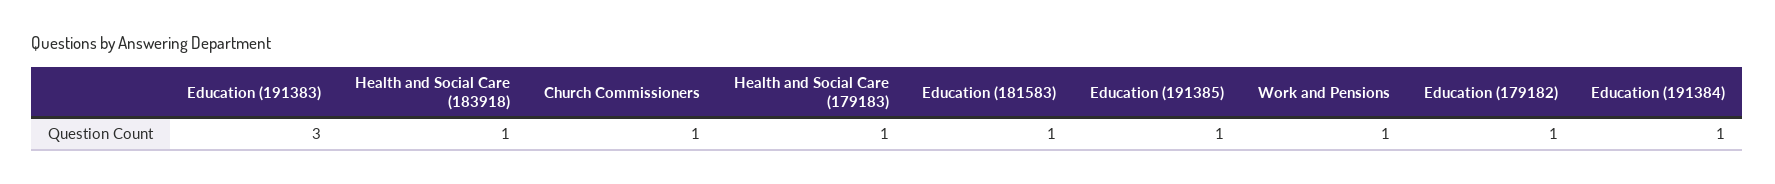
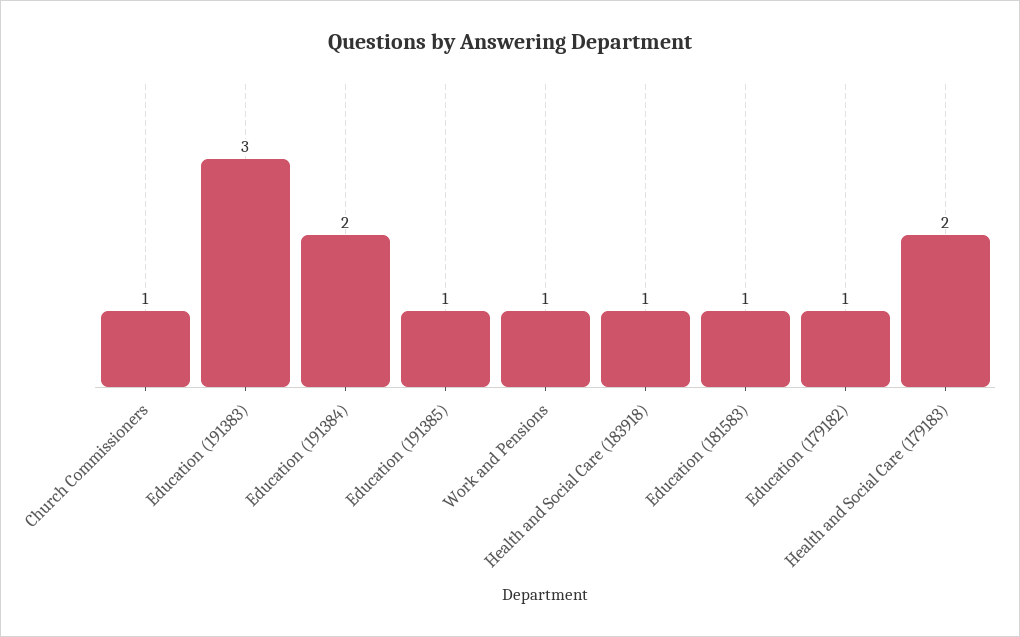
  {
    "Education (191383)": 3,
    "Health and Social Care (183918)": 1,
    "Church Commissioners": 1,
-   "Health and Social Care (179183)": 1,
+   "Health and Social Care (179183)": 2,
    "Education (181583)": 1,
    "Education (191385)": 1,
    "Work and Pensions": 1,
    "Education (179182)": 1,
-   "Education (191384)": 1
+   "Education (191384)": 2
  }

